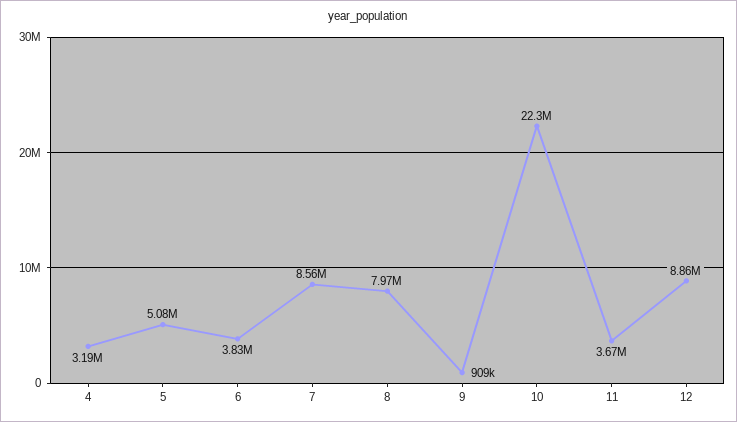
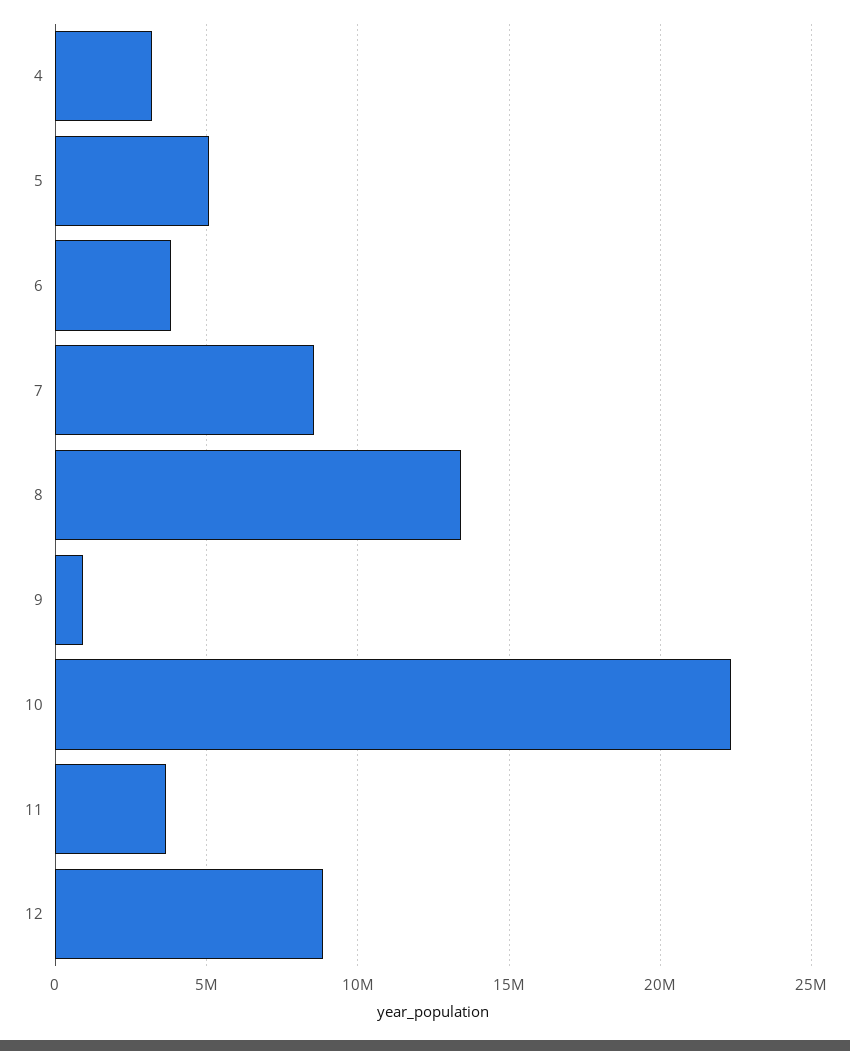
  {
    "4": 3190000,
    "5": 5080000,
    "6": 3830000,
    "7": 8560000,
-   "8": 7970000,
+   "8": 13500000,
    "9": 909000,
    "10": 22300000,
    "11": 3670000,
    "12": 8860000
  }

